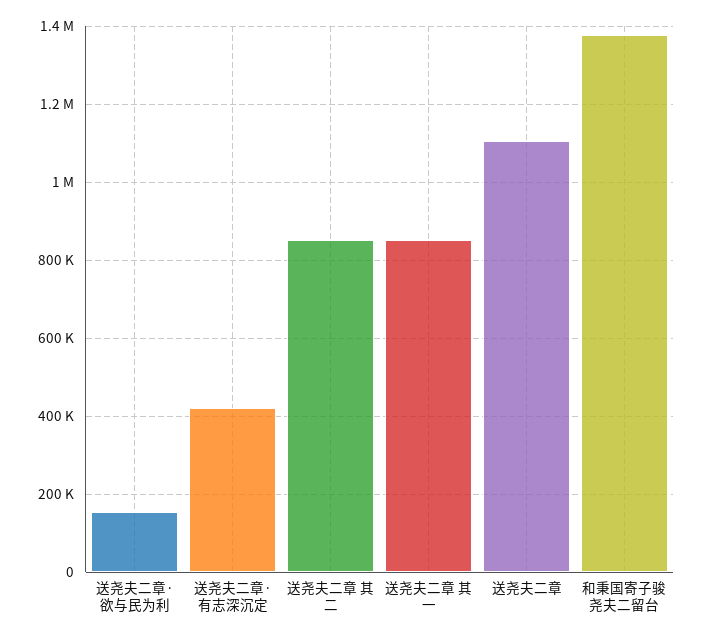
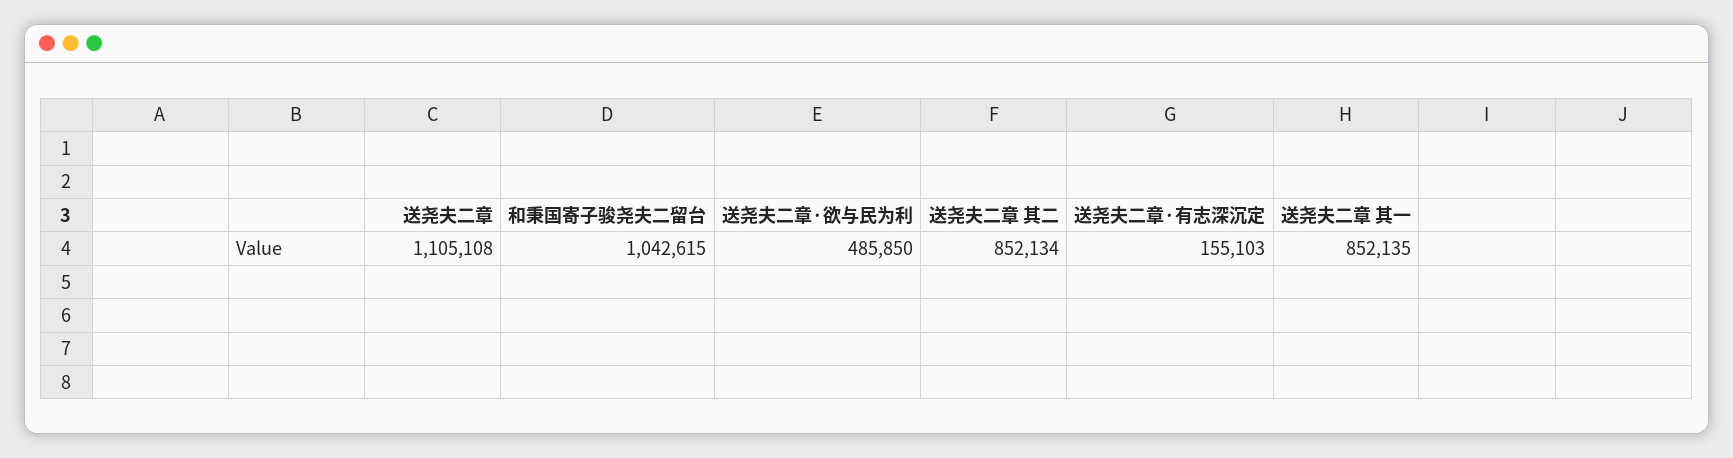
  {
-   "送尧夫二章·欲与民为利": 160000,
+   "送尧夫二章·欲与民为利": 485850,
-   "送尧夫二章·有志深沉定": 420000,
+   "送尧夫二章·有志深沉定": 155103,
    "送尧夫二章 其二": 852134,
    "送尧夫二章 其一": 852135,
    "送尧夫二章": 1105108,
-   "和秉国寄子骏尧夫二留台": 1380000
+   "和秉国寄子骏尧夫二留台": 1042615
  }

